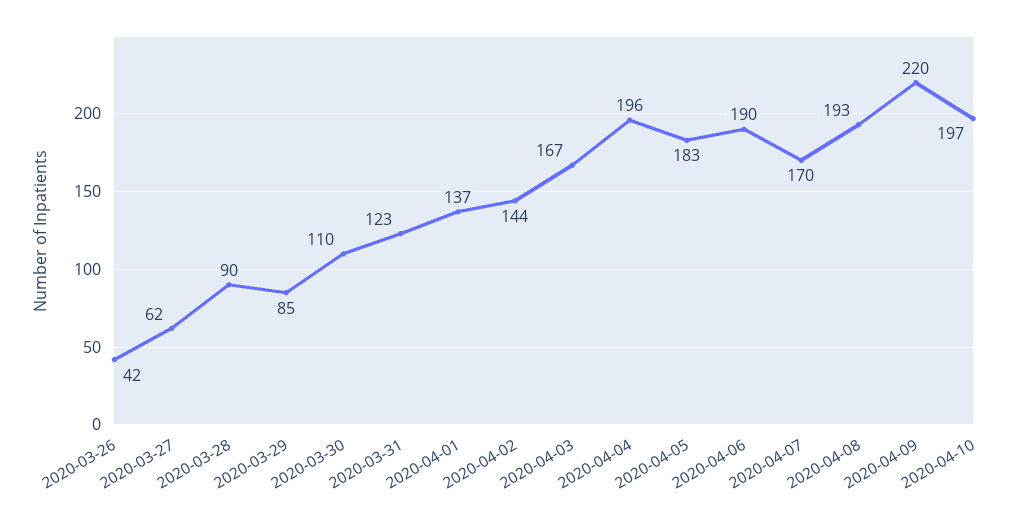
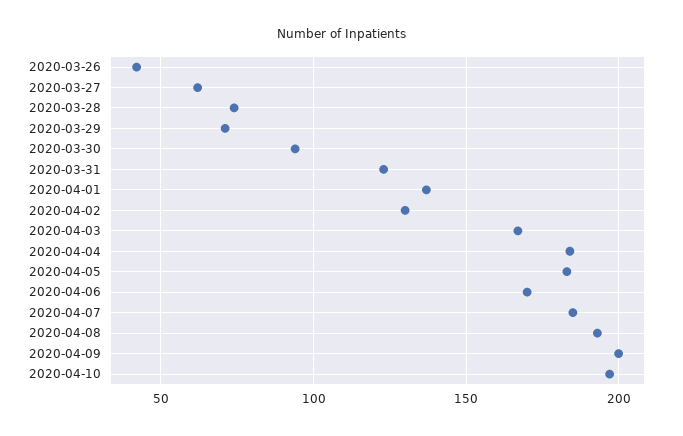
  {
    "2020-03-26": 42,
    "2020-03-27": 62,
-   "2020-03-28": 90,
+   "2020-03-28": 75,
-   "2020-03-29": 85,
+   "2020-03-29": 70,
-   "2020-03-30": 110,
+   "2020-03-30": 95,
    "2020-03-31": 123,
    "2020-04-01": 137,
-   "2020-04-02": 144,
+   "2020-04-02": 130,
    "2020-04-03": 167,
-   "2020-04-04": 196,
+   "2020-04-04": 185,
    "2020-04-05": 183,
-   "2020-04-06": 190,
+   "2020-04-06": 170,
-   "2020-04-07": 170,
+   "2020-04-07": 185,
    "2020-04-08": 193,
-   "2020-04-09": 220,
+   "2020-04-09": 200,
    "2020-04-10": 197
  }

